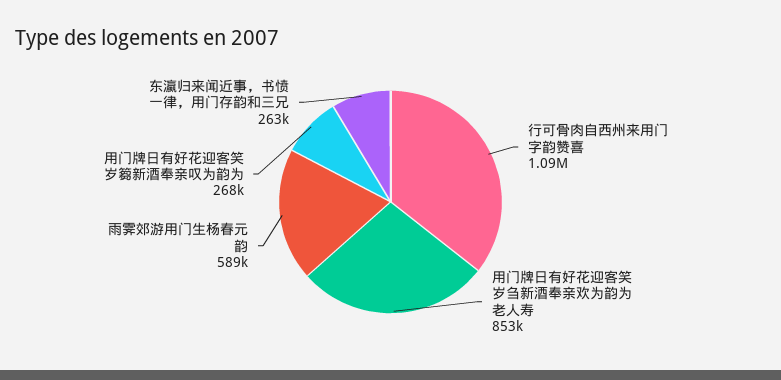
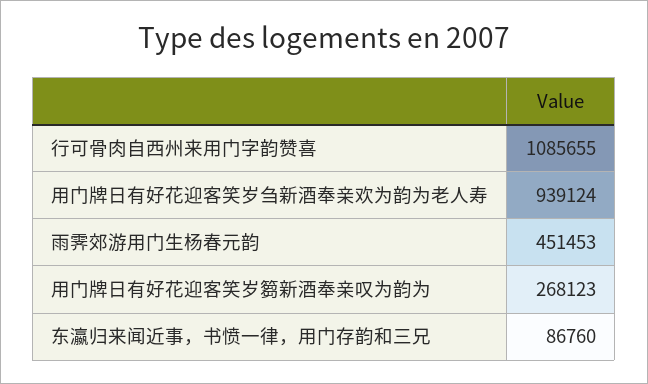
  {
    "行可骨肉自西州来用门字韵赞喜": 1085655,
-   "用门牌日有好花迎客笑岁刍新酒奉亲欢为韵为老人寿": 853000,
+   "用门牌日有好花迎客笑岁刍新酒奉亲欢为韵为老人寿": 939124,
-   "雨霁郊游用门生杨春元韵": 589000,
+   "雨霁郊游用门生杨春元韵": 451453,
    "用门牌日有好花迎客笑岁篘新酒奉亲叹为韵为": 268123,
-   "东瀛归来闻近事，书愤一律，用门存韵和三兄": 263000
+   "东瀛归来闻近事，书愤一律，用门存韵和三兄": 86760
  }

